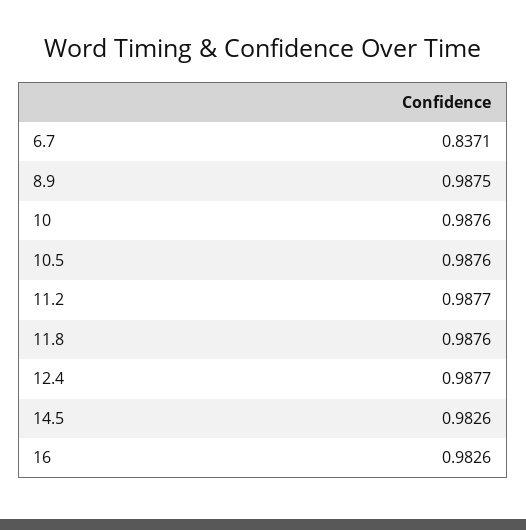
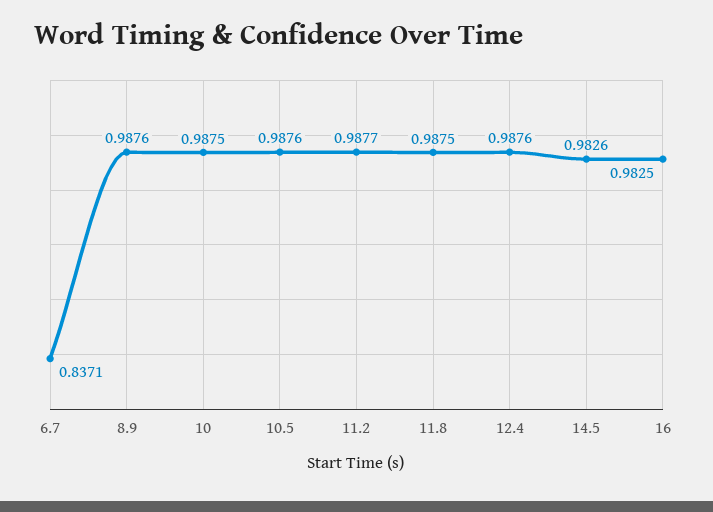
  {
    "6.7": 0.8371,
-   "8.9": 0.9875,
+   "8.9": 0.9876,
-   "10": 0.9876,
+   "10": 0.9875,
    "10.5": 0.9876,
    "11.2": 0.9877,
-   "11.8": 0.9876,
+   "11.8": 0.9875,
-   "12.4": 0.9877,
+   "12.4": 0.9876,
    "14.5": 0.9826,
-   "16": 0.9826
+   "16": 0.9825
  }

